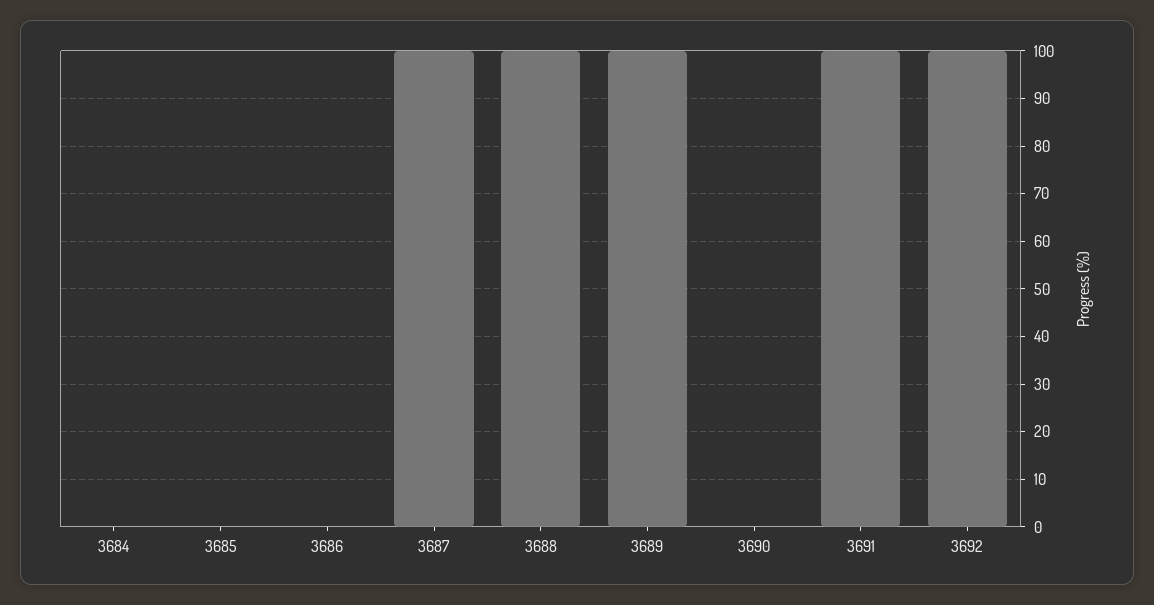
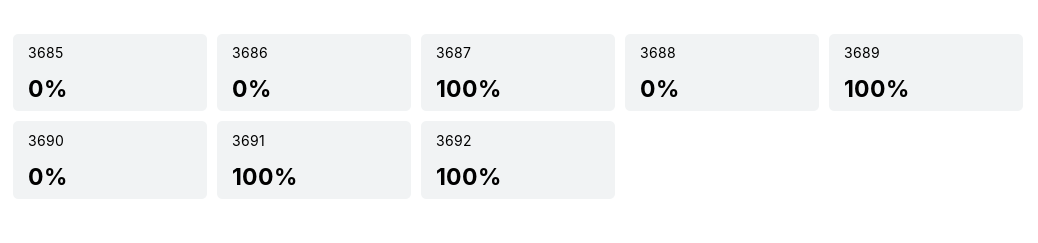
  {
-   "3684": 0,
    "3685": 0,
    "3686": 0,
    "3687": 100,
-   "3688": 100,
+   "3688": 0,
    "3689": 100,
    "3690": 0,
    "3691": 100,
    "3692": 100
  }

